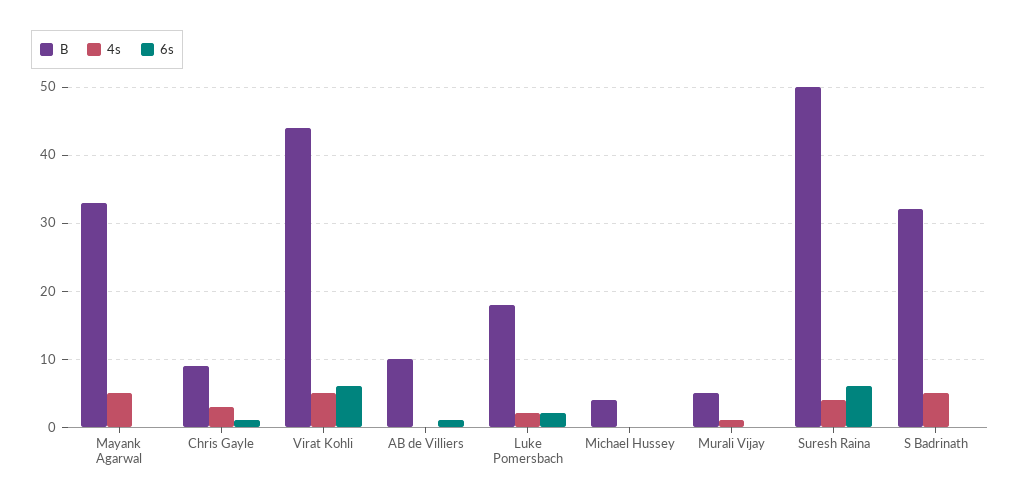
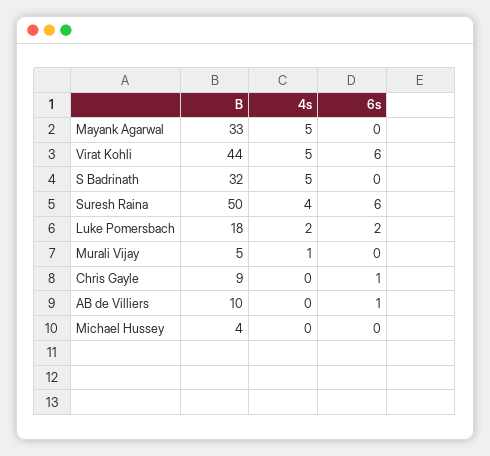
  {
    "B": {
      "Mayank Agarwal": 33,
      "Chris Gayle": 9,
      "Virat Kohli": 44,
      "AB de Villiers": 10,
      "Luke Pomersbach": 18,
      "Michael Hussey": 4,
      "Murali Vijay": 5,
      "Suresh Raina": 50,
      "S Badrinath": 32
    },
    "4s": {
      "Mayank Agarwal": 5,
-     "Chris Gayle": 3,
+     "Chris Gayle": 0,
      "Virat Kohli": 5,
      "AB de Villiers": 0,
      "Luke Pomersbach": 2,
      "Michael Hussey": 0,
      "Murali Vijay": 1,
      "Suresh Raina": 4,
      "S Badrinath": 5
    },
    "6s": {
      "Mayank Agarwal": 0,
      "Chris Gayle": 1,
      "Virat Kohli": 6,
      "AB de Villiers": 1,
      "Luke Pomersbach": 2,
      "Michael Hussey": 0,
      "Murali Vijay": 0,
      "Suresh Raina": 6,
      "S Badrinath": 0
    }
  }

